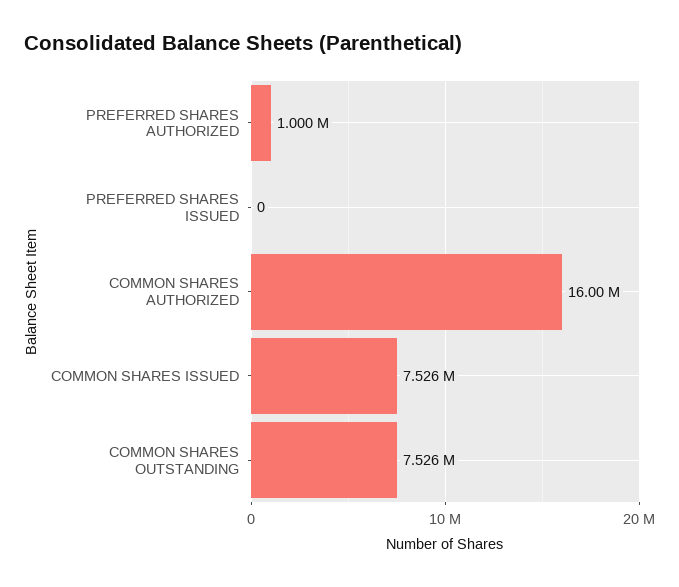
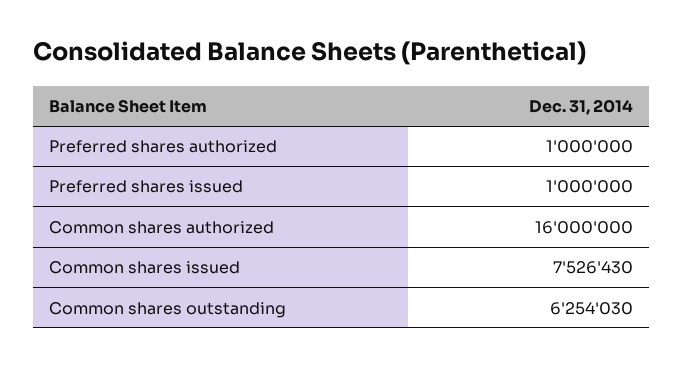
  {
    "PREFERRED SHARES AUTHORIZED": 1000000,
-   "PREFERRED SHARES ISSUED": 0,
+   "PREFERRED SHARES ISSUED": 1000000,
    "COMMON SHARES AUTHORIZED": 16000000,
    "COMMON SHARES ISSUED": 7526430,
-   "COMMON SHARES OUTSTANDING": 7526000
+   "COMMON SHARES OUTSTANDING": 6254030
  }

